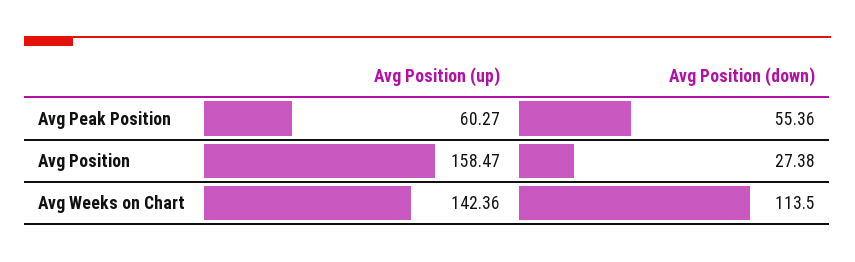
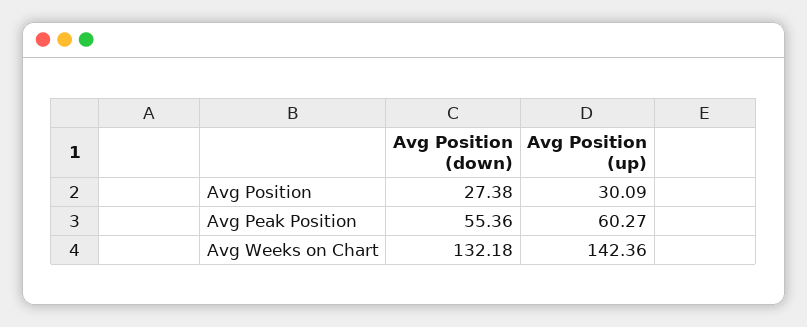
  {
    "Avg Position (up)": {
      "Avg Peak Position": 60.27,
-     "Avg Position": 158.47,
+     "Avg Position": 30.09,
      "Avg Weeks on Chart": 142.36
    },
    "Avg Position (down)": {
      "Avg Peak Position": 55.36,
      "Avg Position": 27.38,
-     "Avg Weeks on Chart": 113.5
+     "Avg Weeks on Chart": 132.18
    }
  }

